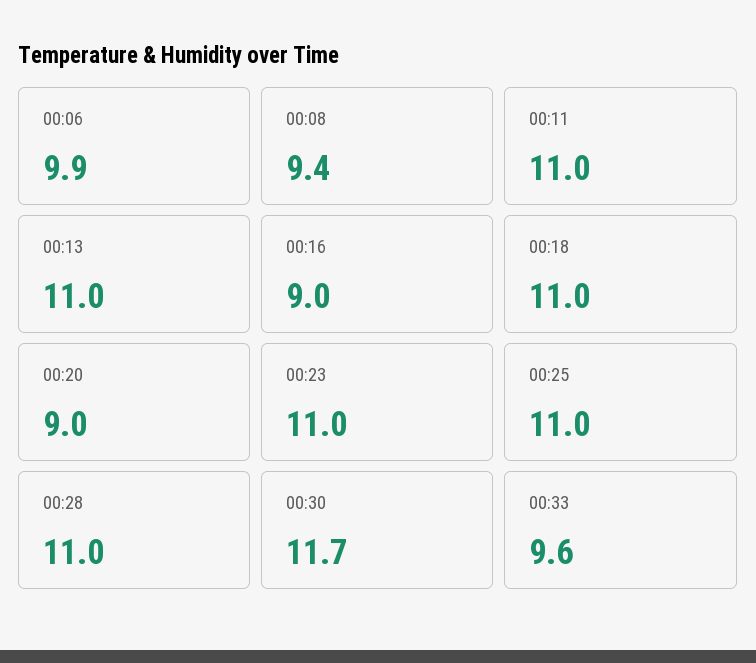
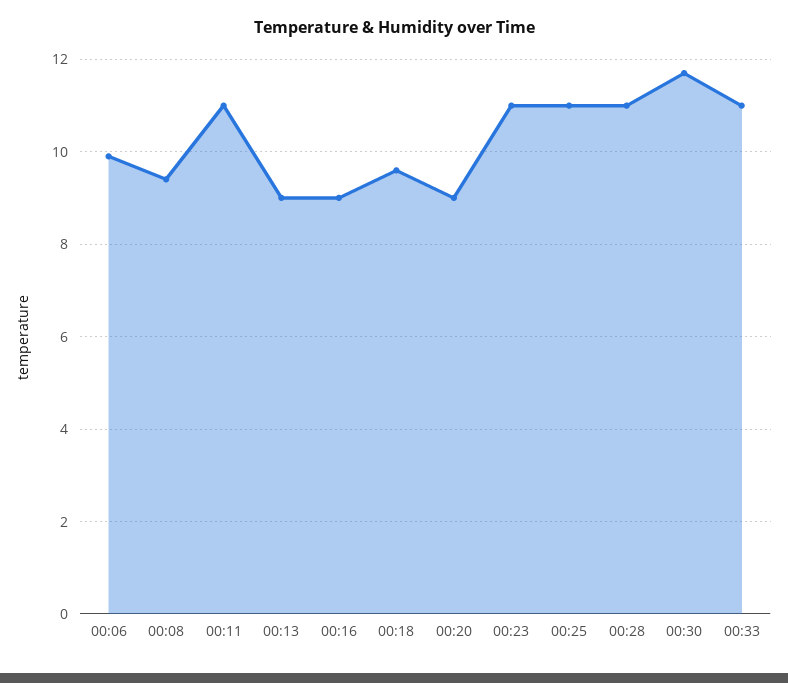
  {
    "00:06": 9.9,
    "00:08": 9.4,
    "00:11": 11,
-   "00:13": 11,
+   "00:13": 9,
    "00:16": 9,
-   "00:18": 11,
+   "00:18": 9.5,
    "00:20": 9,
    "00:23": 11,
    "00:25": 11,
    "00:28": 11,
    "00:30": 11.7,
-   "00:33": 9.6
+   "00:33": 11
  }

